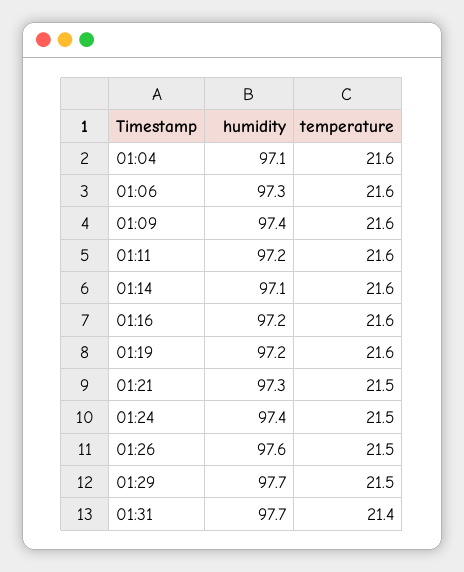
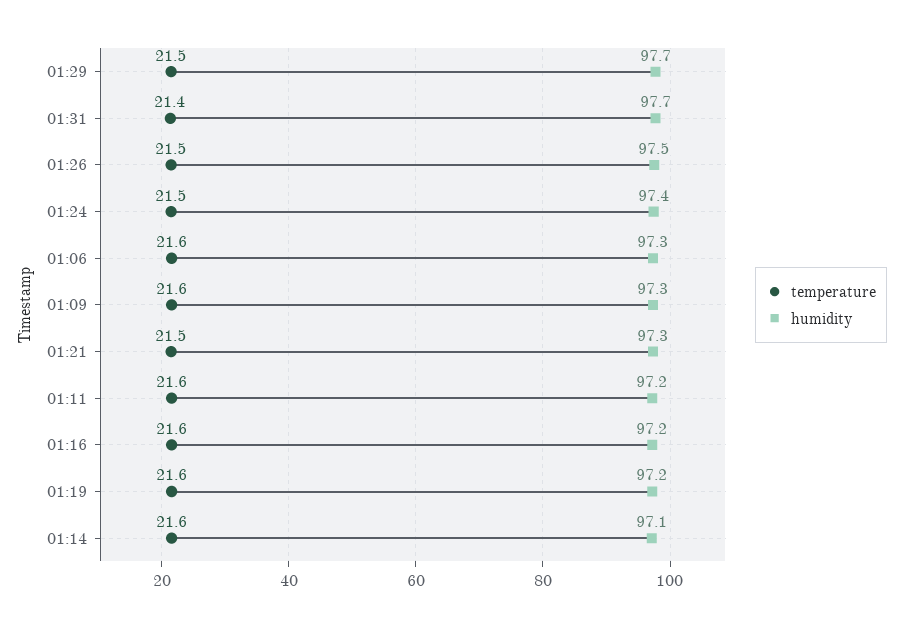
  {
    "humidity": {
-     "01:04": 97.1,
      "01:06": 97.3,
-     "01:09": 97.4,
+     "01:09": 97.3,
      "01:11": 97.2,
      "01:14": 97.1,
      "01:16": 97.2,
      "01:19": 97.2,
      "01:21": 97.3,
      "01:24": 97.4,
-     "01:26": 97.6,
+     "01:26": 97.5,
      "01:29": 97.7,
      "01:31": 97.7
    },
    "temperature": {
-     "01:04": 21.6,
      "01:06": 21.6,
      "01:09": 21.6,
      "01:11": 21.6,
      "01:14": 21.6,
      "01:16": 21.6,
      "01:19": 21.6,
      "01:21": 21.5,
      "01:24": 21.5,
      "01:26": 21.5,
      "01:29": 21.5,
      "01:31": 21.4
    }
  }

